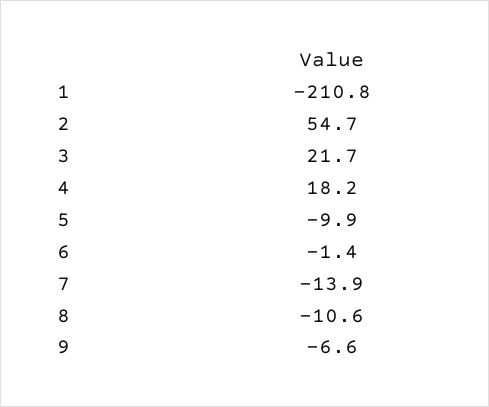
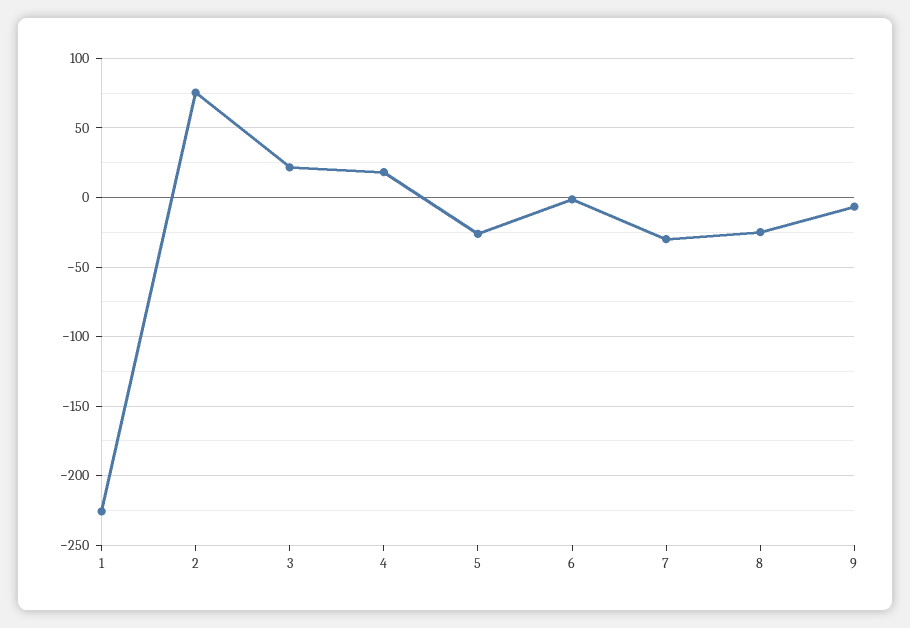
  {
-   "1": -210.8,
+   "1": -225,
-   "2": 54.7,
+   "2": 75,
    "3": 21.7,
    "4": 18.2,
-   "5": -9.9,
+   "5": -25,
    "6": -1.4,
-   "7": -13.9,
+   "7": -30,
-   "8": -10.6,
+   "8": -25,
    "9": -6.6
  }

